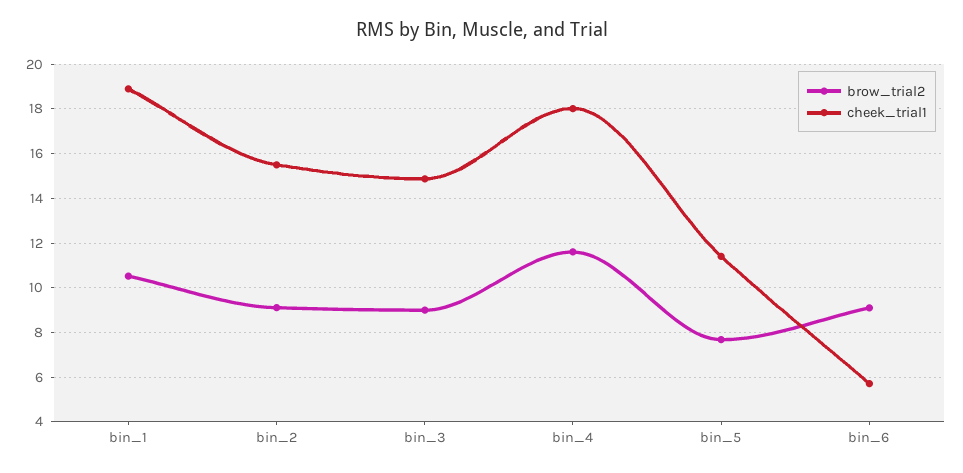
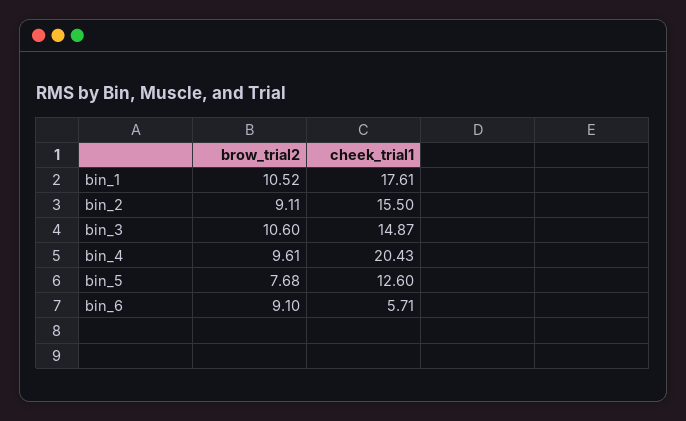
  {
    "brow_trial2": {
      "bin_1": 10.52,
      "bin_2": 9.11,
-     "bin_3": 9,
+     "bin_3": 10.6,
-     "bin_4": 11.5,
+     "bin_4": 9.61,
      "bin_5": 7.68,
      "bin_6": 9.1
    },
    "cheek_trial1": {
-     "bin_1": 19,
+     "bin_1": 17.61,
      "bin_2": 15.5,
      "bin_3": 14.87,
-     "bin_4": 18,
+     "bin_4": 20.43,
-     "bin_5": 11.5,
+     "bin_5": 12.6,
      "bin_6": 5.71
    }
  }

